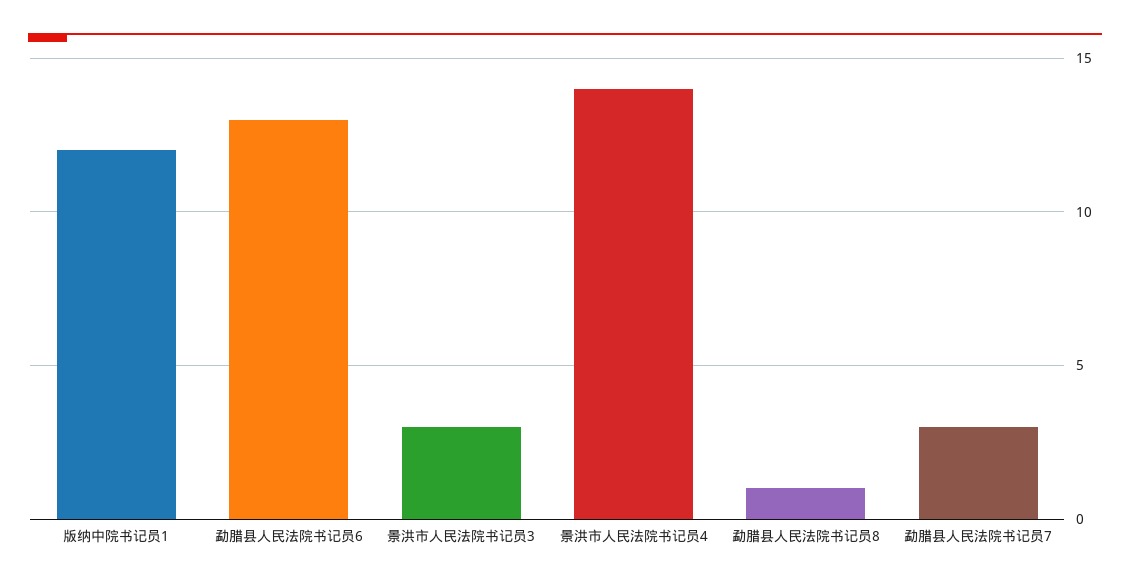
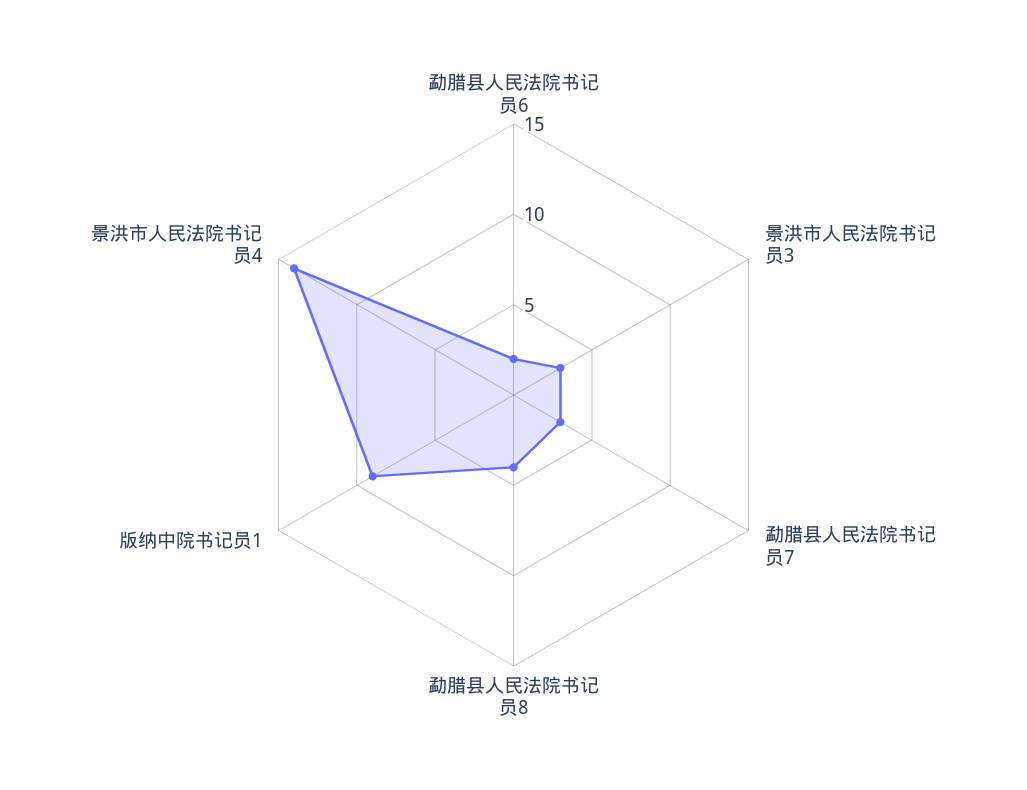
  {
-   "版纳中院书记员1": 12,
+   "版纳中院书记员1": 9,
-   "勐腊县人民法院书记员6": 13,
+   "勐腊县人民法院书记员6": 2,
    "景洪市人民法院书记员3": 3,
    "景洪市人民法院书记员4": 14,
-   "勐腊县人民法院书记员8": 1,
+   "勐腊县人民法院书记员8": 4,
    "勐腊县人民法院书记员7": 3
  }

